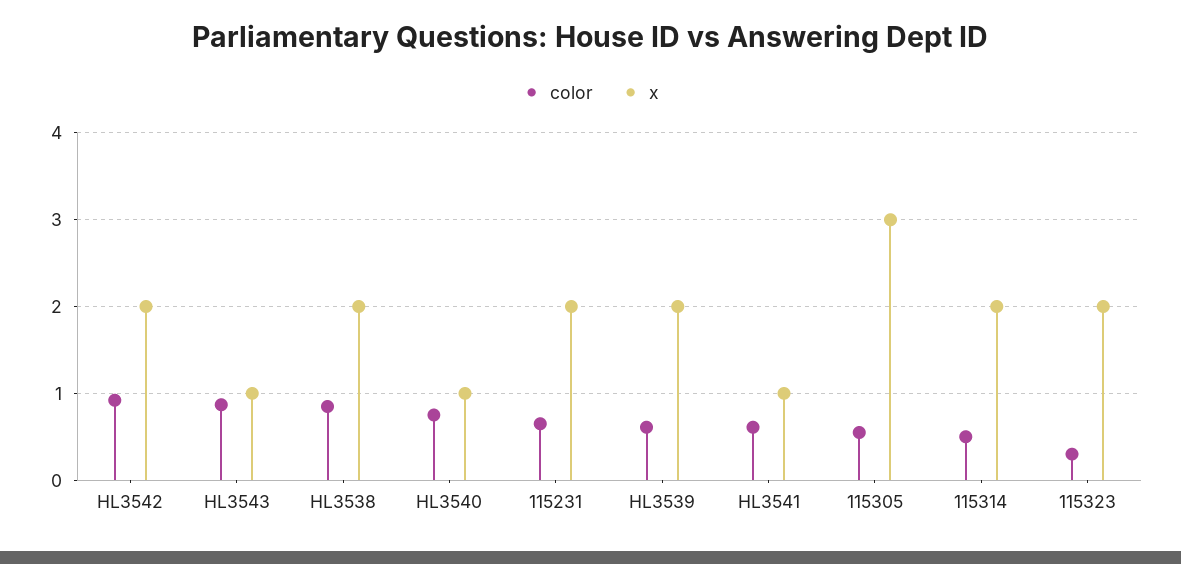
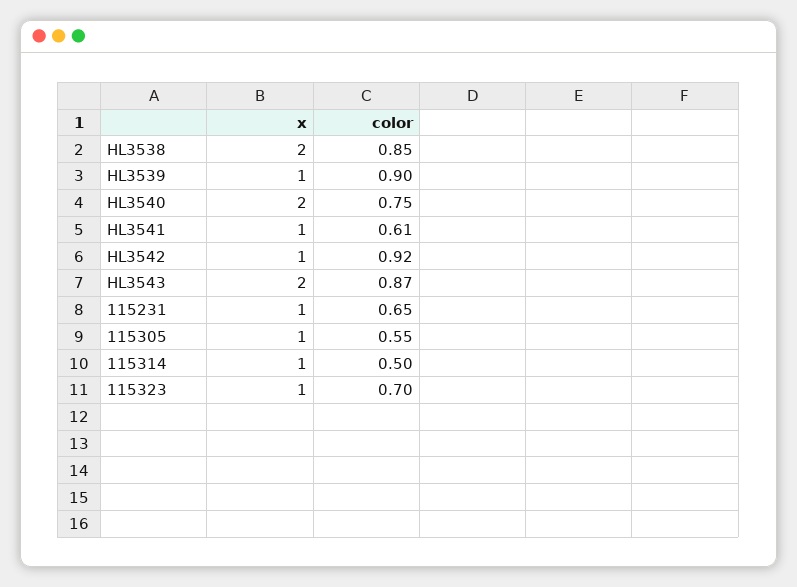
  {
    "color": {
      "HL3542": 0.92,
      "HL3543": 0.87,
      "HL3538": 0.85,
      "HL3540": 0.75,
      "115231": 0.65,
-     "HL3539": 0.6,
+     "HL3539": 0.9,
      "HL3541": 0.61,
      "115305": 0.55,
      "115314": 0.5,
-     "115323": 0.3
+     "115323": 0.7
    },
    "x": {
-     "HL3542": 2,
+     "HL3542": 1,
-     "HL3543": 1,
+     "HL3543": 2,
      "HL3538": 2,
-     "HL3540": 1,
+     "HL3540": 2,
-     "115231": 2,
+     "115231": 1,
-     "HL3539": 2,
+     "HL3539": 1,
      "HL3541": 1,
-     "115305": 3,
+     "115305": 1,
-     "115314": 2,
+     "115314": 1,
-     "115323": 2
+     "115323": 1
    }
  }

